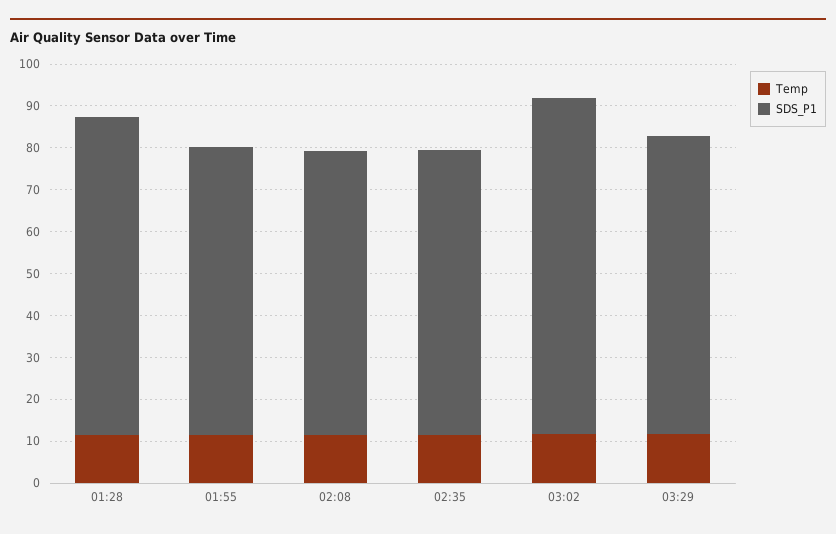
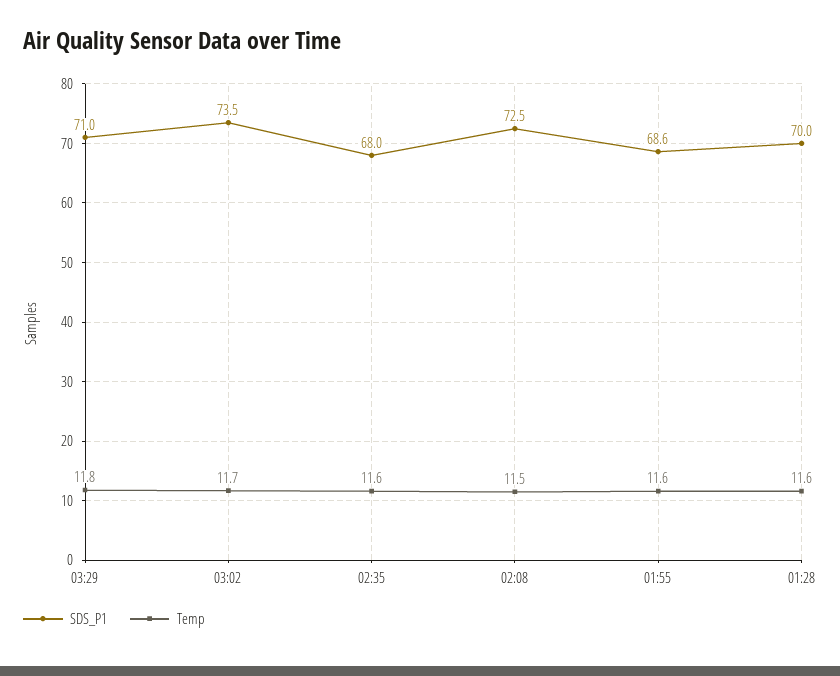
  {
    "Temp": {
      "01:28": 11.6,
      "01:55": 11.6,
      "02:08": 11.5,
      "02:35": 11.6,
      "03:02": 11.7,
      "03:29": 11.8
    },
    "SDS_P1": {
-     "01:28": 76,
+     "01:28": 70,
      "01:55": 68.6,
-     "02:08": 68,
+     "02:08": 72.5,
      "02:35": 68,
-     "03:02": 80,
+     "03:02": 73.5,
      "03:29": 71
    }
  }

